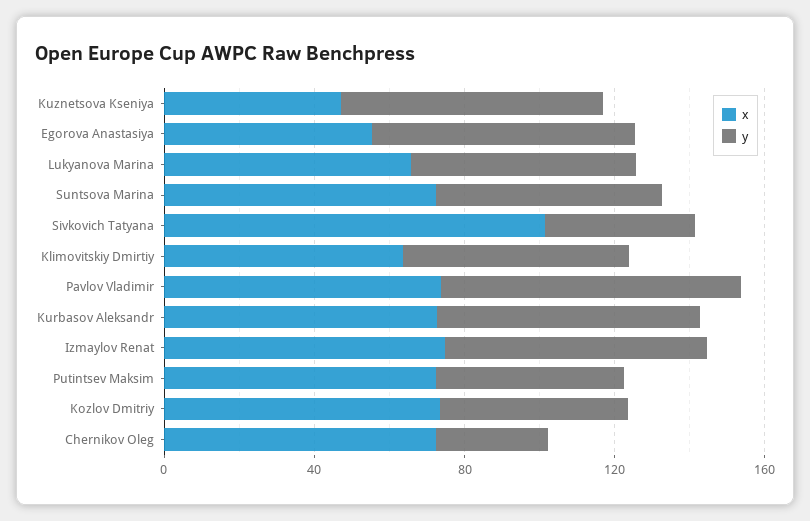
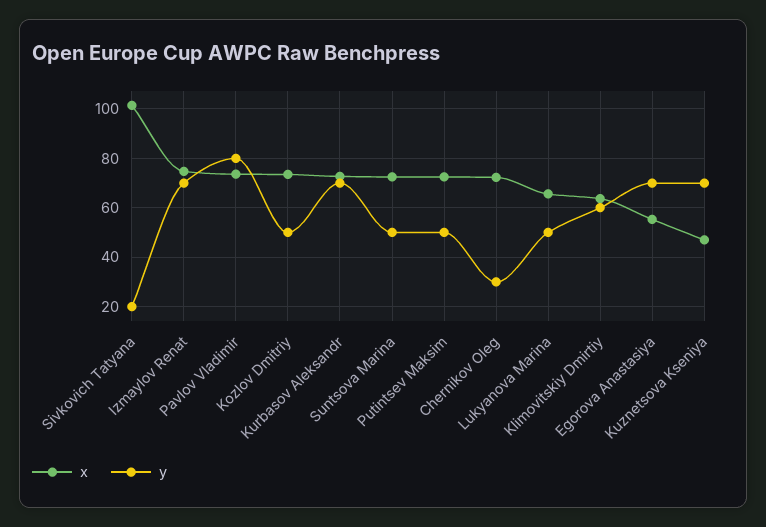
  {
    "x": {
      "Kuznetsova Kseniya": 47.5,
      "Egorova Anastasiya": 55,
      "Lukyanova Marina": 65,
      "Suntsova Marina": 72.5,
      "Sivkovich Tatyana": 102.5,
      "Klimovitskiy Dmirtiy": 62.5,
      "Pavlov Vladimir": 72.5,
      "Kurbasov Aleksandr": 72.5,
      "Izmaylov Renat": 75,
      "Putintsev Maksim": 72.5,
      "Kozlov Dmitriy": 72.5,
      "Chernikov Oleg": 72.5
    },
    "y": {
      "Kuznetsova Kseniya": 70,
      "Egorova Anastasiya": 70,
-     "Lukyanova Marina": 60,
+     "Lukyanova Marina": 50,
-     "Suntsova Marina": 60,
+     "Suntsova Marina": 50,
-     "Sivkovich Tatyana": 40,
+     "Sivkovich Tatyana": 20,
      "Klimovitskiy Dmirtiy": 60,
      "Pavlov Vladimir": 80,
      "Kurbasov Aleksandr": 70,
      "Izmaylov Renat": 70,
      "Putintsev Maksim": 50,
      "Kozlov Dmitriy": 50,
      "Chernikov Oleg": 30
    }
  }

